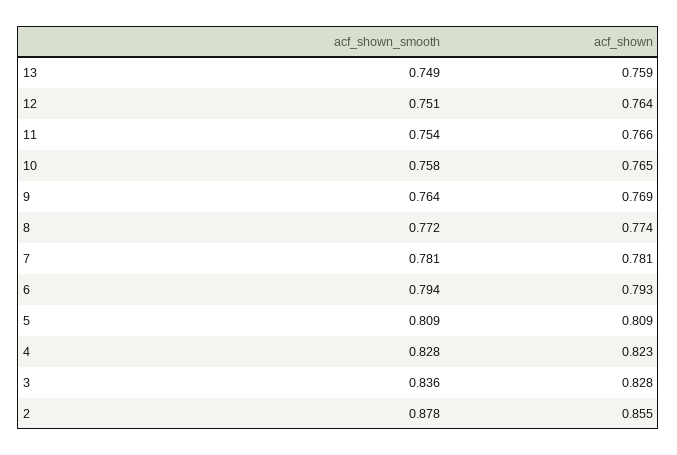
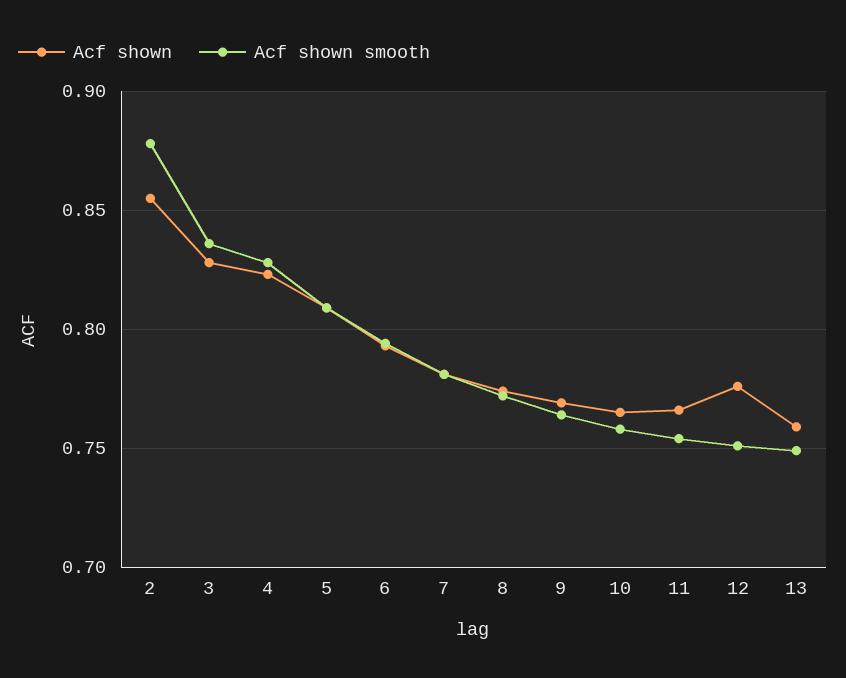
  {
    "acf_shown_smooth": {
      "13": 0.749,
      "12": 0.751,
      "11": 0.754,
      "10": 0.758,
      "9": 0.764,
      "8": 0.772,
      "7": 0.781,
      "6": 0.794,
      "5": 0.809,
      "4": 0.828,
      "3": 0.836,
      "2": 0.878
    },
    "acf_shown": {
      "13": 0.759,
-     "12": 0.764,
+     "12": 0.775,
      "11": 0.766,
      "10": 0.765,
      "9": 0.769,
      "8": 0.774,
      "7": 0.781,
      "6": 0.793,
      "5": 0.809,
      "4": 0.823,
      "3": 0.828,
      "2": 0.855
    }
  }

